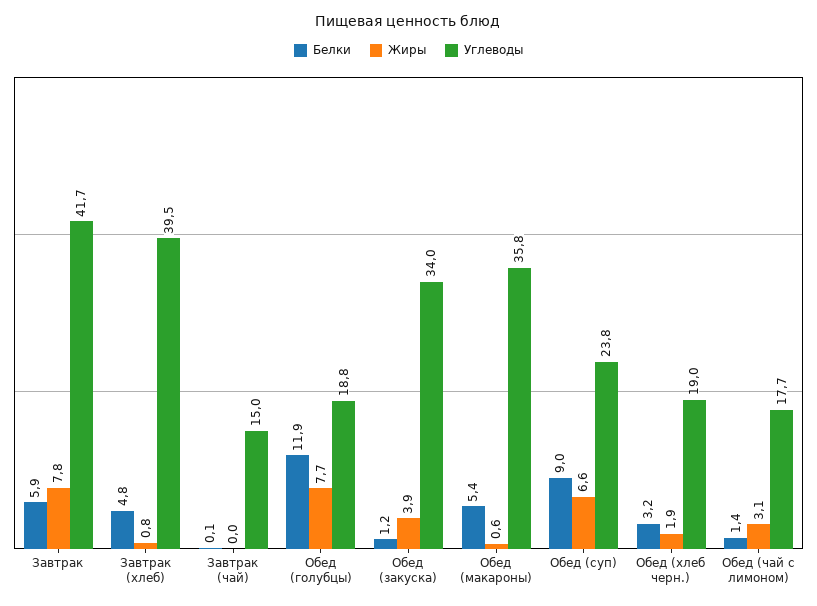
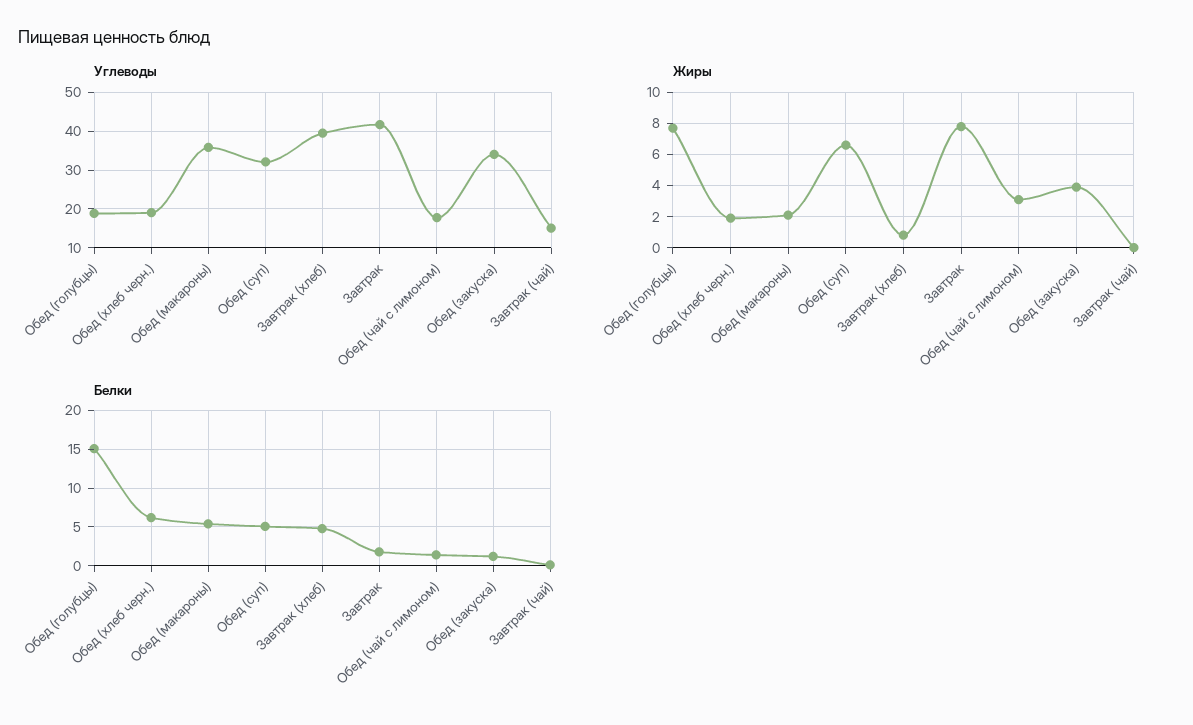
  {
    "Белки": {
-     "Завтрак": 5.9,
+     "Завтрак": 2,
      "Завтрак (хлеб)": 4.8,
      "Завтрак (чай)": 0.1,
-     "Обед (голубцы)": 11.9,
+     "Обед (голубцы)": 15,
      "Обед (закуска)": 1.2,
      "Обед (макароны)": 5.4,
-     "Обед (суп)": 9,
+     "Обед (суп)": 5,
-     "Обед (хлеб черн.)": 3.2,
+     "Обед (хлеб черн.)": 6,
      "Обед (чай с лимоном)": 1.4
    },
    "Жиры": {
      "Завтрак": 7.8,
      "Завтрак (хлеб)": 0.8,
      "Завтрак (чай)": 0,
      "Обед (голубцы)": 7.7,
      "Обед (закуска)": 3.9,
-     "Обед (макароны)": 0.6,
+     "Обед (макароны)": 2,
      "Обед (суп)": 6.6,
      "Обед (хлеб черн.)": 1.9,
      "Обед (чай с лимоном)": 3.1
    },
    "Углеводы": {
      "Завтрак": 41.7,
      "Завтрак (хлеб)": 39.5,
      "Завтрак (чай)": 15,
      "Обед (голубцы)": 18.8,
      "Обед (закуска)": 34,
      "Обед (макароны)": 35.8,
-     "Обед (суп)": 23.8,
+     "Обед (суп)": 32,
      "Обед (хлеб черн.)": 19,
      "Обед (чай с лимоном)": 17.7
    }
  }

